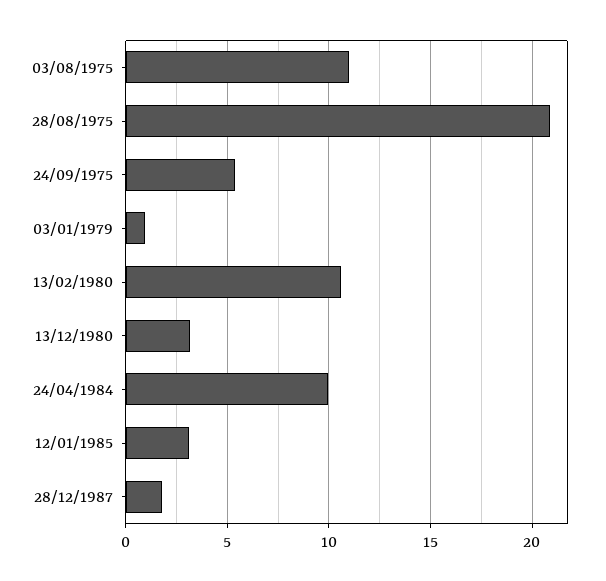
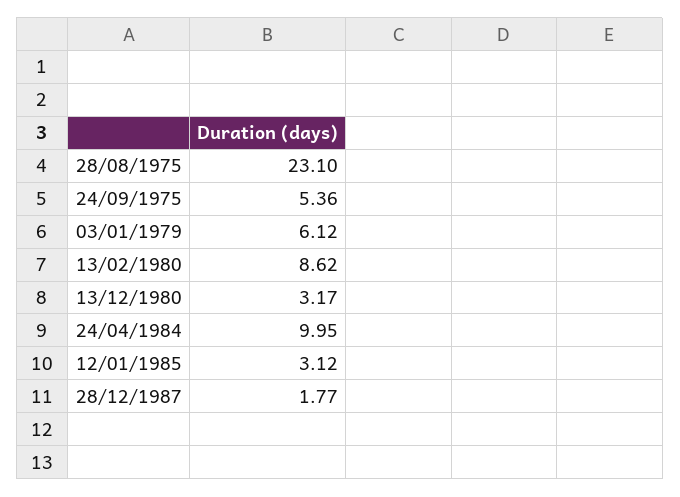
  {
-   "03/08/1975": 11,
-   "28/08/1975": 21,
+   "28/08/1975": 23.1,
    "24/09/1975": 5.36,
-   "03/01/1979": 1,
+   "03/01/1979": 6.12,
-   "13/02/1980": 10.5,
+   "13/02/1980": 8.62,
    "13/12/1980": 3.17,
    "24/04/1984": 9.95,
    "12/01/1985": 3.12,
    "28/12/1987": 1.77
  }

